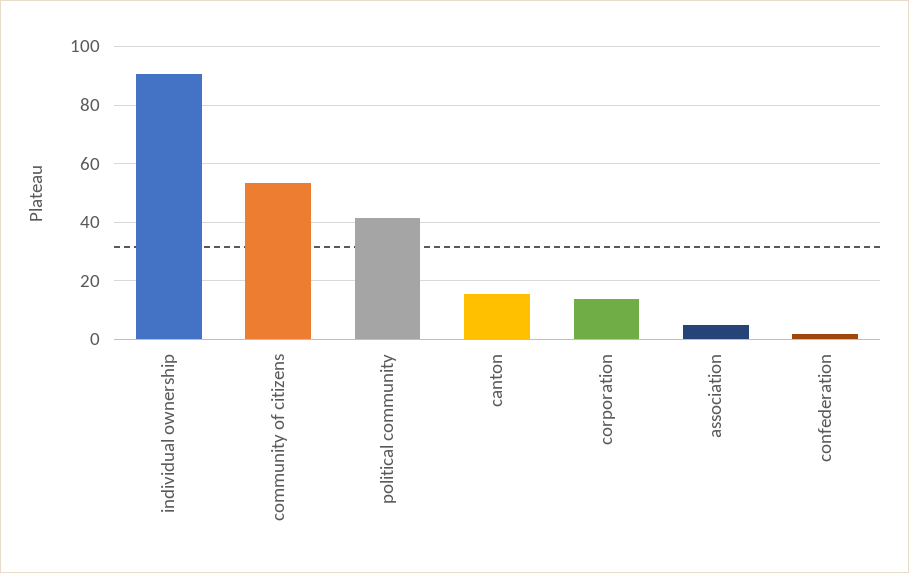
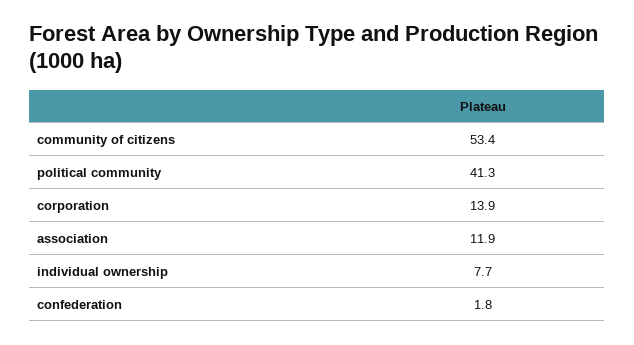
  {
-   "individual ownership": 90,
+   "individual ownership": 7.7,
    "community of citizens": 53.4,
    "political community": 41.3,
-   "canton": 15,
    "corporation": 13.9,
-   "association": 5,
+   "association": 11.9,
    "confederation": 1.8
  }

